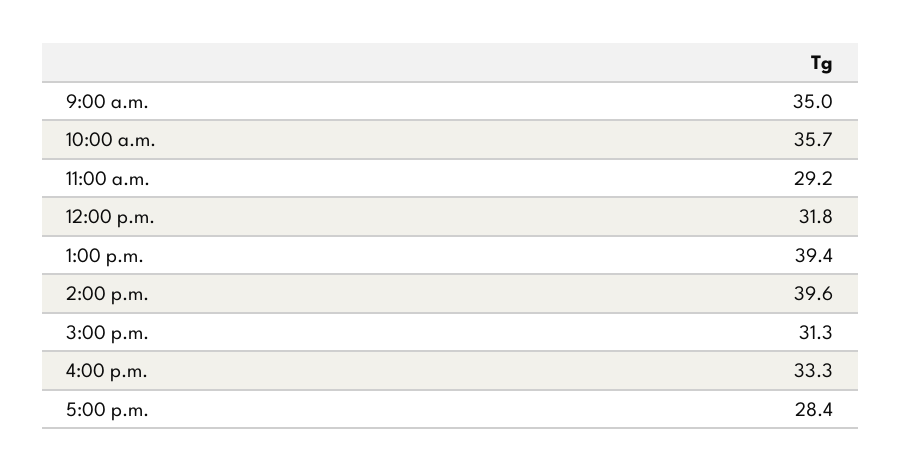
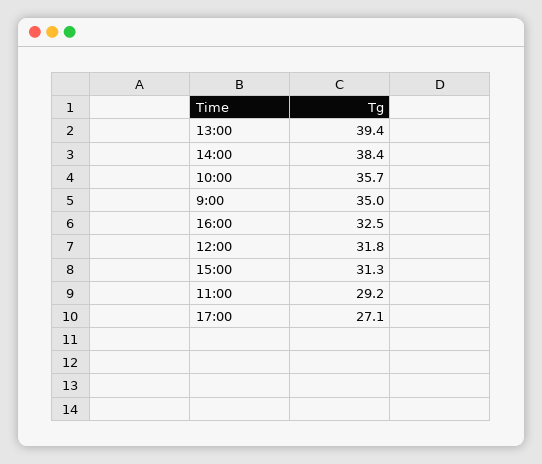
  {
    "9:00 a.m.": 35,
    "10:00 a.m.": 35.7,
    "11:00 a.m.": 29.2,
    "12:00 p.m.": 31.8,
    "1:00 p.m.": 39.4,
-   "2:00 p.m.": 39.6,
+   "2:00 p.m.": 38.4,
    "3:00 p.m.": 31.3,
-   "4:00 p.m.": 33.3,
+   "4:00 p.m.": 32.5,
-   "5:00 p.m.": 28.4
+   "5:00 p.m.": 27.1
  }

